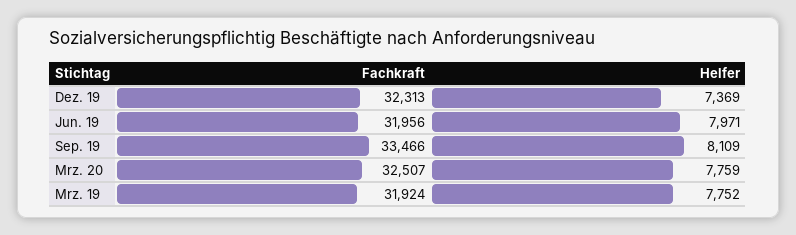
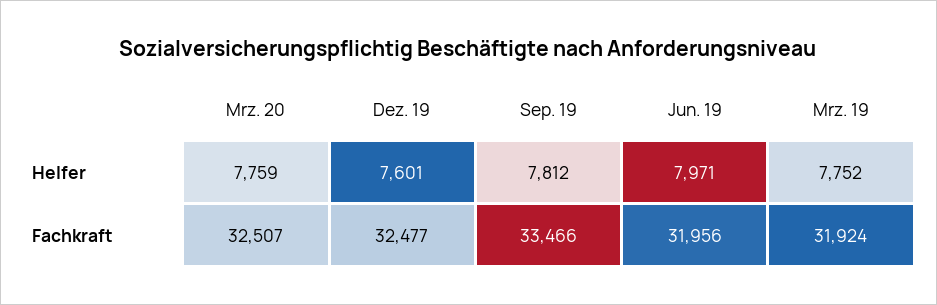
  {
    "Fachkraft": {
-     "Dez. 19": 32313,
+     "Dez. 19": 32477,
      "Jun. 19": 31956,
      "Sep. 19": 33466,
      "Mrz. 20": 32507,
      "Mrz. 19": 31924
    },
    "Helfer": {
-     "Dez. 19": 7369,
+     "Dez. 19": 7601,
      "Jun. 19": 7971,
-     "Sep. 19": 8109,
+     "Sep. 19": 7812,
      "Mrz. 20": 7759,
      "Mrz. 19": 7752
    }
  }

